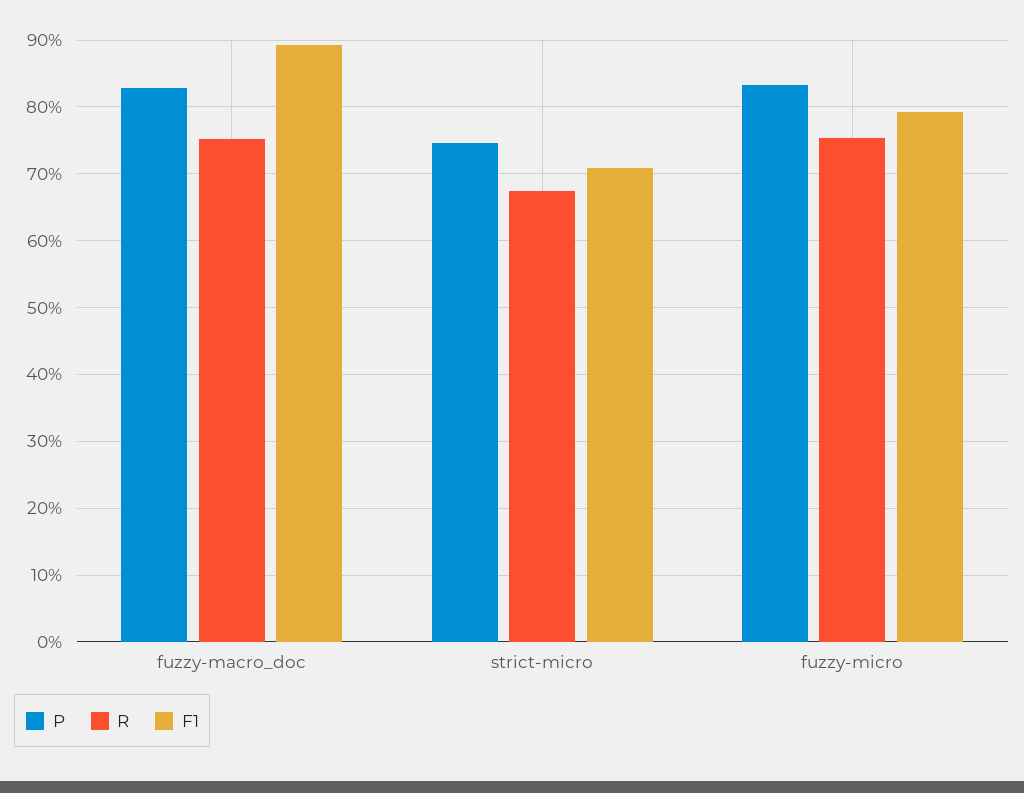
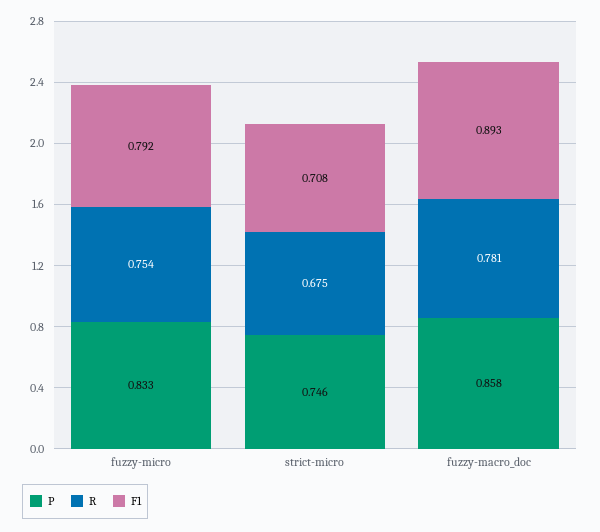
  {
    "P": {
-     "fuzzy-macro_doc": 0.83,
+     "fuzzy-macro_doc": 0.858,
      "strict-micro": 0.746,
      "fuzzy-micro": 0.833
    },
    "R": {
-     "fuzzy-macro_doc": 0.75,
+     "fuzzy-macro_doc": 0.781,
      "strict-micro": 0.675,
      "fuzzy-micro": 0.754
    },
    "F1": {
      "fuzzy-macro_doc": 0.893,
      "strict-micro": 0.708,
      "fuzzy-micro": 0.792
    }
  }

